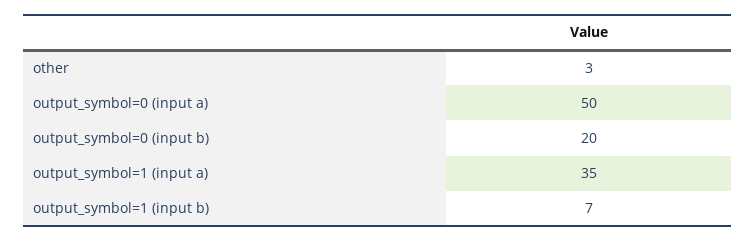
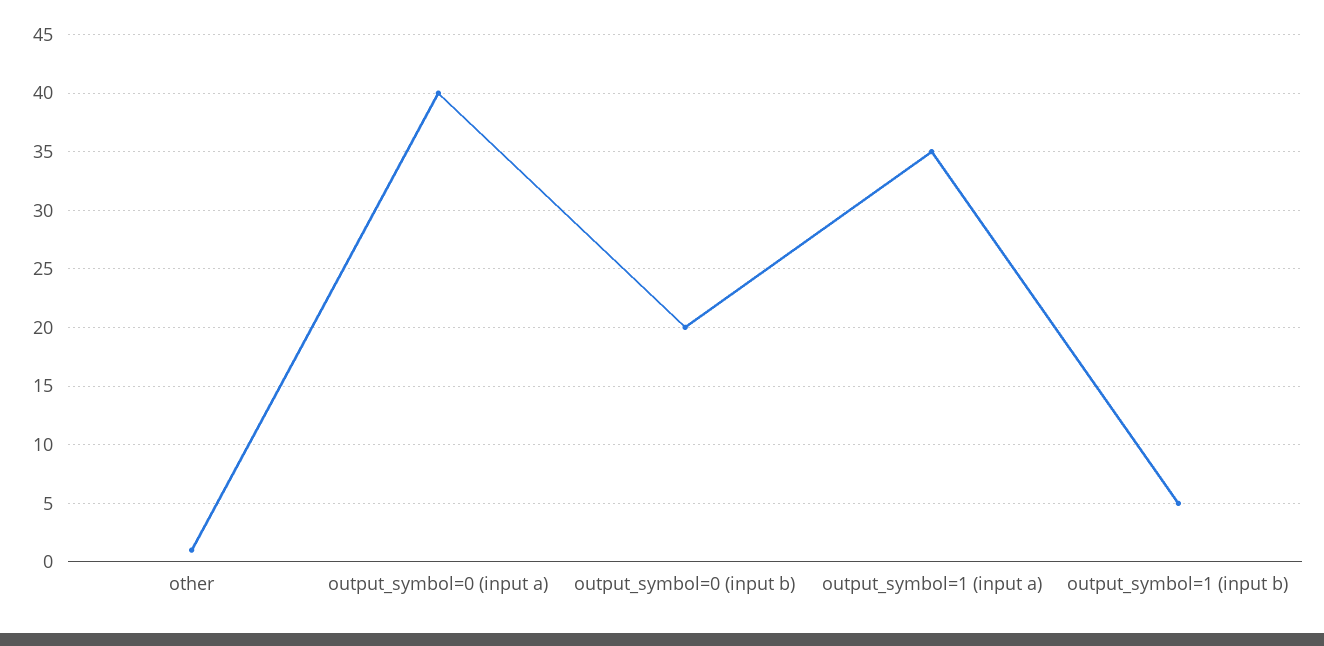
  {
-   "other": 3,
+   "other": 1,
-   "output_symbol=0 (input a)": 50,
+   "output_symbol=0 (input a)": 40,
    "output_symbol=0 (input b)": 20,
    "output_symbol=1 (input a)": 35,
-   "output_symbol=1 (input b)": 7
+   "output_symbol=1 (input b)": 5
  }

